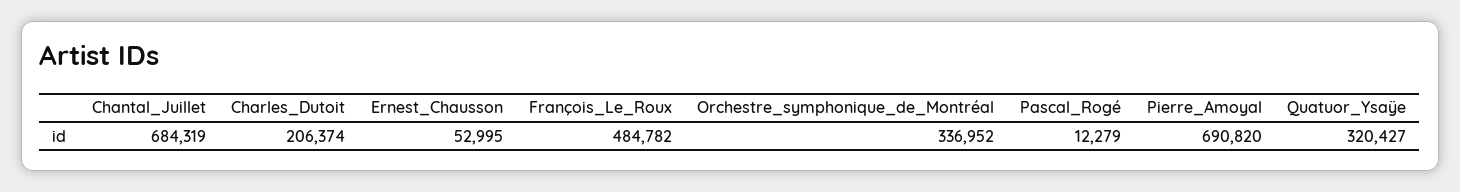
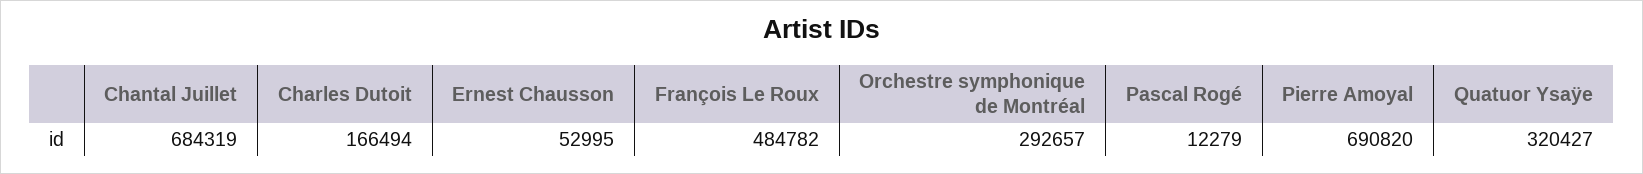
  {
    "Chantal_Juillet": 684319,
-   "Charles_Dutoit": 206374,
+   "Charles_Dutoit": 166494,
    "Ernest_Chausson": 52995,
    "François_Le_Roux": 484782,
-   "Orchestre_symphonique_de_Montréal": 336952,
+   "Orchestre_symphonique_de_Montréal": 292657,
    "Pascal_Rogé": 12279,
    "Pierre_Amoyal": 690820,
    "Quatuor_Ysaÿe": 320427
  }

